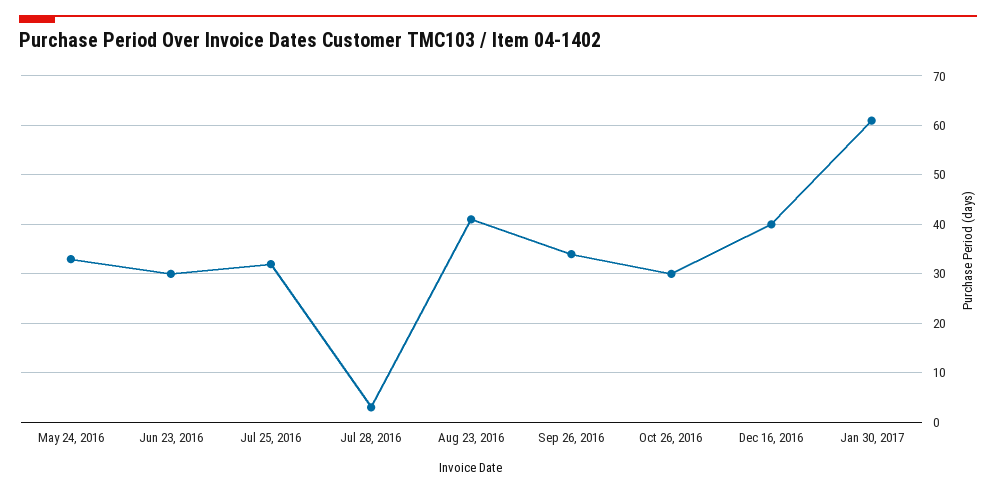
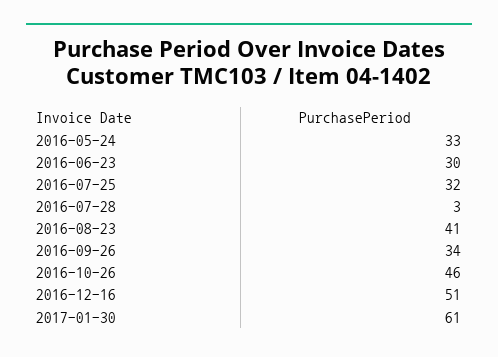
  {
    "May 24, 2016": 33,
    "Jun 23, 2016": 30,
    "Jul 25, 2016": 32,
    "Jul 28, 2016": 3,
    "Aug 23, 2016": 41,
    "Sep 26, 2016": 34,
-   "Oct 26, 2016": 30,
+   "Oct 26, 2016": 46,
-   "Dec 16, 2016": 40,
+   "Dec 16, 2016": 51,
    "Jan 30, 2017": 61
  }

